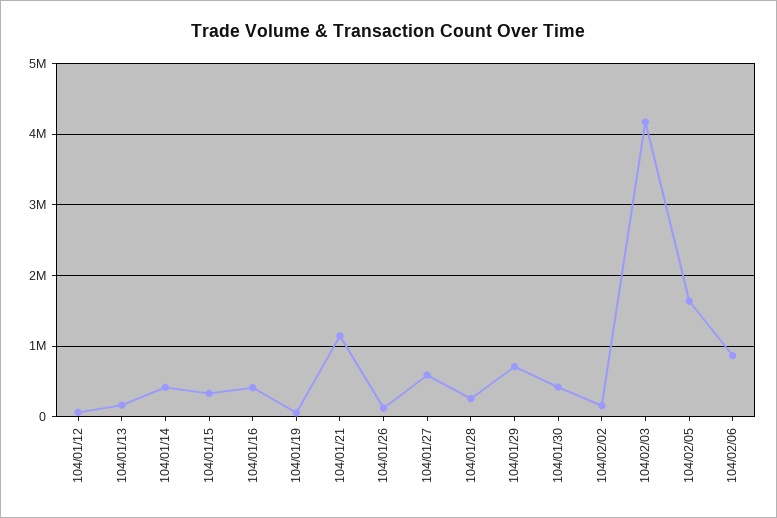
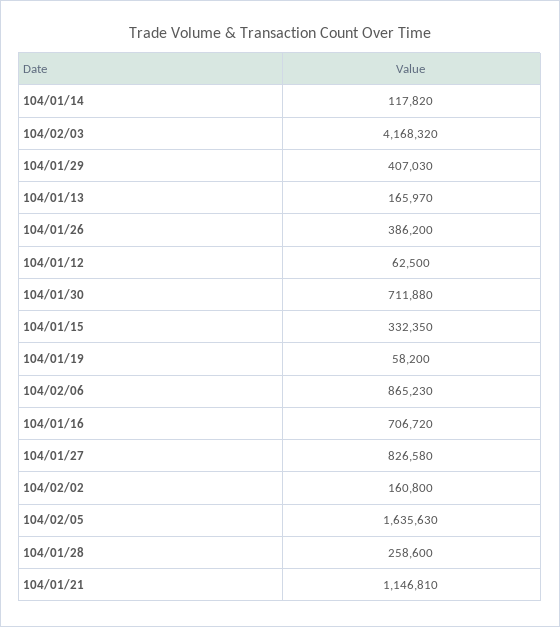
  {
    "104/01/12": 62500,
    "104/01/13": 165970,
-   "104/01/14": 400000,
+   "104/01/14": 117820,
    "104/01/15": 332350,
-   "104/01/16": 400000,
+   "104/01/16": 706720,
    "104/01/19": 58200,
    "104/01/21": 1146810,
-   "104/01/26": 100000,
+   "104/01/26": 386200,
-   "104/01/27": 600000,
+   "104/01/27": 826580,
    "104/01/28": 258600,
-   "104/01/29": 700000,
+   "104/01/29": 407030,
-   "104/01/30": 400000,
+   "104/01/30": 711880,
    "104/02/02": 160800,
    "104/02/03": 4168320,
    "104/02/05": 1635630,
    "104/02/06": 865230
  }

